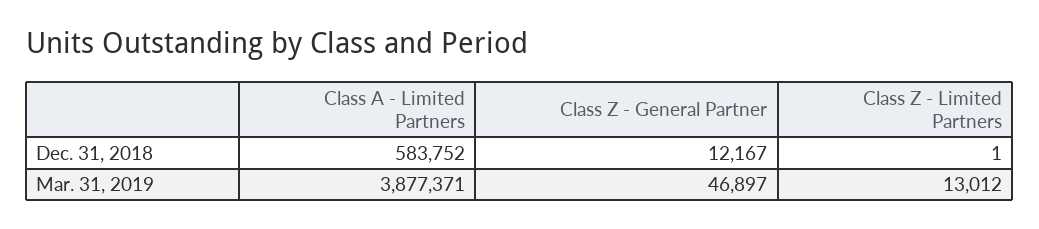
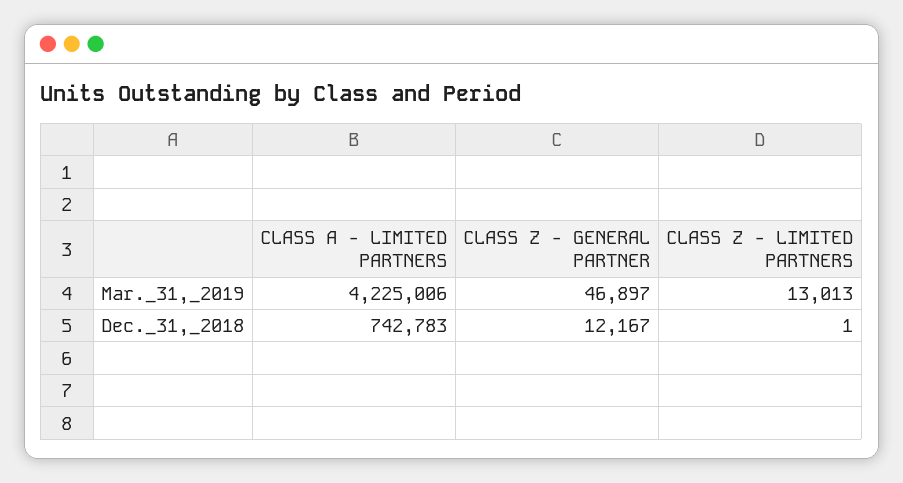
  {
    "Class A - Limited Partners": {
-     "Dec. 31, 2018": 583752,
+     "Dec. 31, 2018": 742783,
-     "Mar. 31, 2019": 3877371
+     "Mar. 31, 2019": 4225006
    },
    "Class Z - General Partner": {
      "Dec. 31, 2018": 12167,
      "Mar. 31, 2019": 46897
    },
    "Class Z - Limited Partners": {
      "Dec. 31, 2018": 1,
-     "Mar. 31, 2019": 13012
+     "Mar. 31, 2019": 13013
    }
  }

